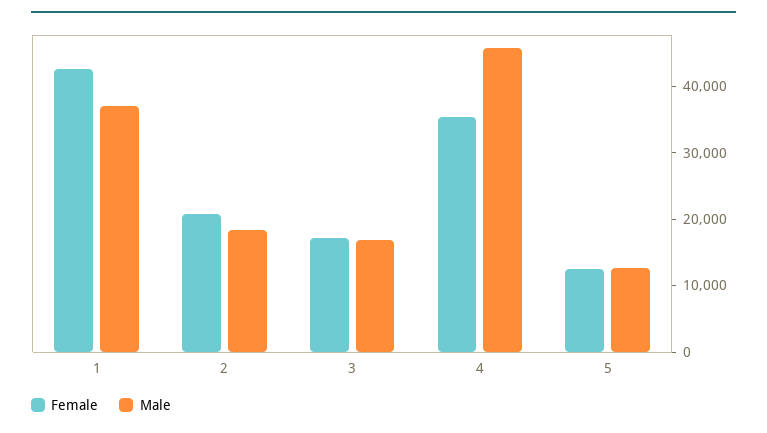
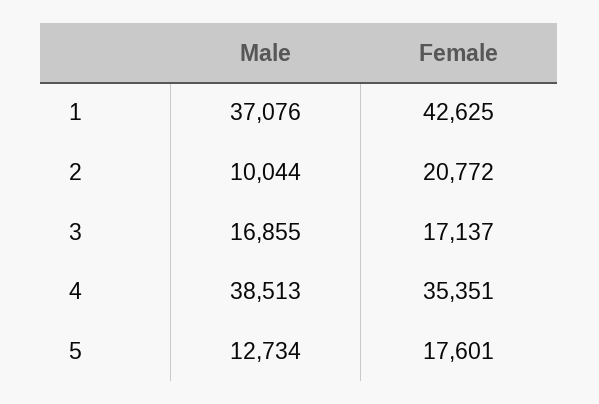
  {
    "Female": {
      "1": 42625,
      "2": 20772,
      "3": 17137,
      "4": 35351,
-     "5": 12000
+     "5": 17601
    },
    "Male": {
      "1": 37076,
-     "2": 18000,
+     "2": 10044,
      "3": 16855,
-     "4": 46000,
+     "4": 38513,
      "5": 12734
    }
  }

